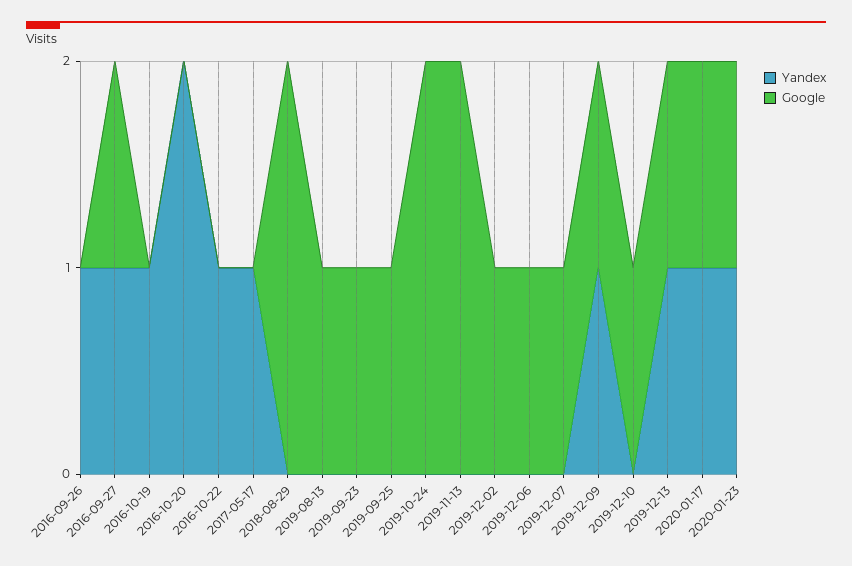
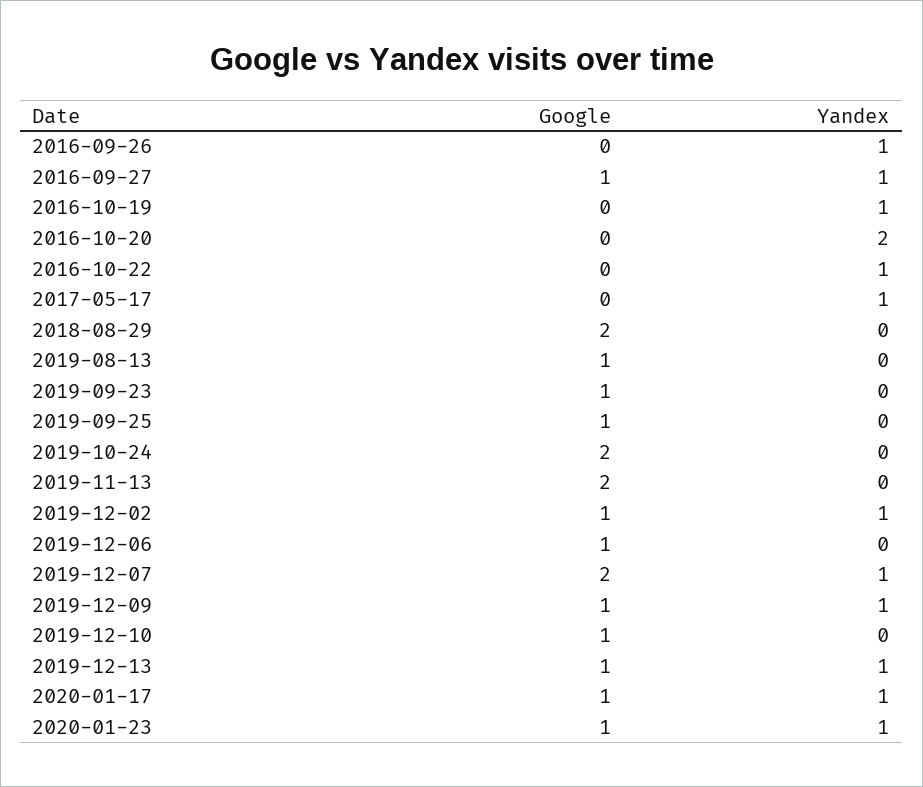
  {
    "Yandex": {
      "2016-09-26": 1,
      "2016-09-27": 1,
      "2016-10-19": 1,
      "2016-10-20": 2,
      "2016-10-22": 1,
      "2017-05-17": 1,
      "2018-08-29": 0,
      "2019-08-13": 0,
      "2019-09-23": 0,
      "2019-09-25": 0,
      "2019-10-24": 0,
      "2019-11-13": 0,
-     "2019-12-02": 0,
+     "2019-12-02": 1,
      "2019-12-06": 0,
-     "2019-12-07": 0,
+     "2019-12-07": 1,
      "2019-12-09": 1,
      "2019-12-10": 0,
      "2019-12-13": 1,
      "2020-01-17": 1,
      "2020-01-23": 1
    },
    "Google": {
      "2016-09-26": 0,
      "2016-09-27": 1,
      "2016-10-19": 0,
      "2016-10-20": 0,
      "2016-10-22": 0,
      "2017-05-17": 0,
      "2018-08-29": 2,
      "2019-08-13": 1,
      "2019-09-23": 1,
      "2019-09-25": 1,
      "2019-10-24": 2,
      "2019-11-13": 2,
      "2019-12-02": 1,
      "2019-12-06": 1,
-     "2019-12-07": 1,
+     "2019-12-07": 2,
      "2019-12-09": 1,
      "2019-12-10": 1,
      "2019-12-13": 1,
      "2020-01-17": 1,
      "2020-01-23": 1
    }
  }

